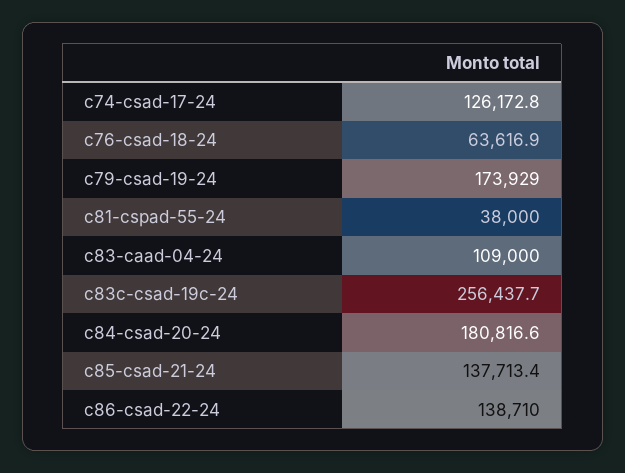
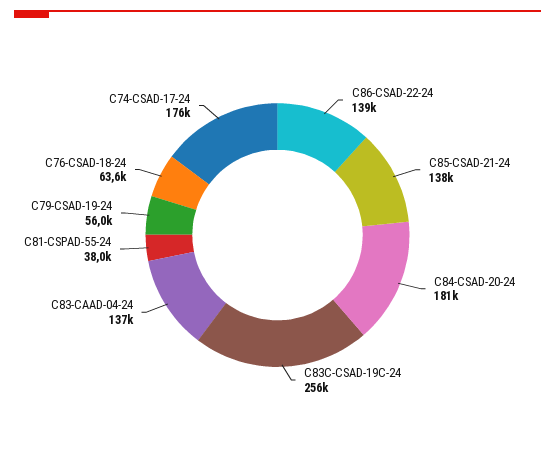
  {
-   "c74-csad-17-24": 126172.8,
+   "c74-csad-17-24": 176000,
    "c76-csad-18-24": 63616.9,
-   "c79-csad-19-24": 173929,
+   "c79-csad-19-24": 56000,
    "c81-cspad-55-24": 38000,
-   "c83-caad-04-24": 109000,
+   "c83-caad-04-24": 137000,
    "c83c-csad-19c-24": 256437.7,
    "c84-csad-20-24": 180816.6,
    "c85-csad-21-24": 137713.4,
    "c86-csad-22-24": 138710
  }

